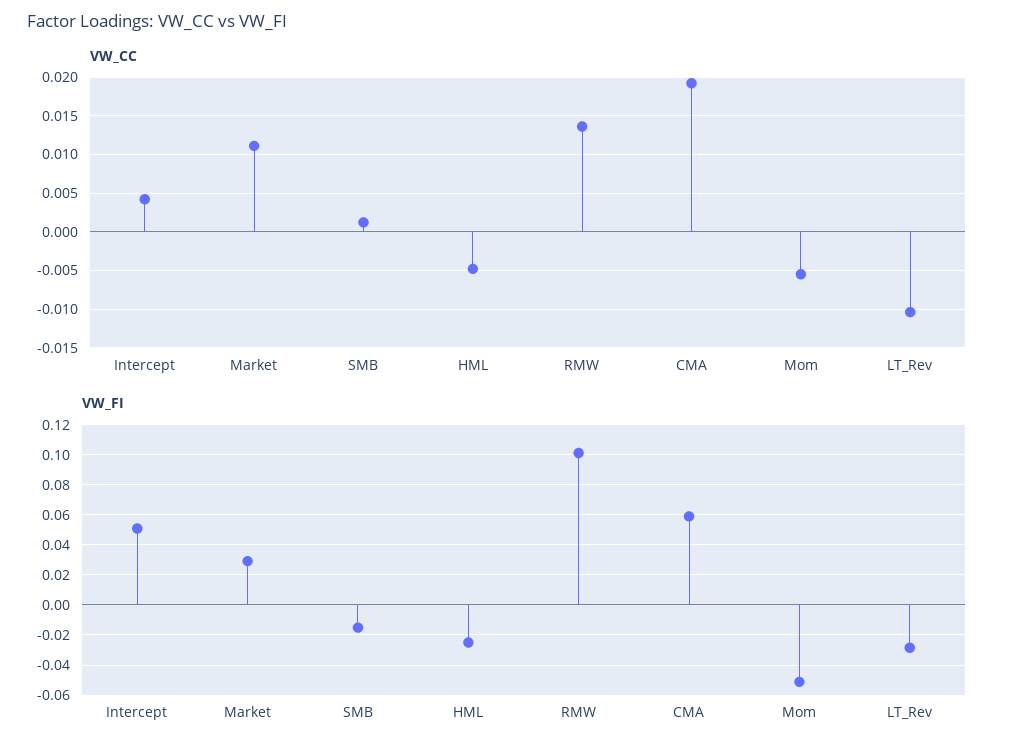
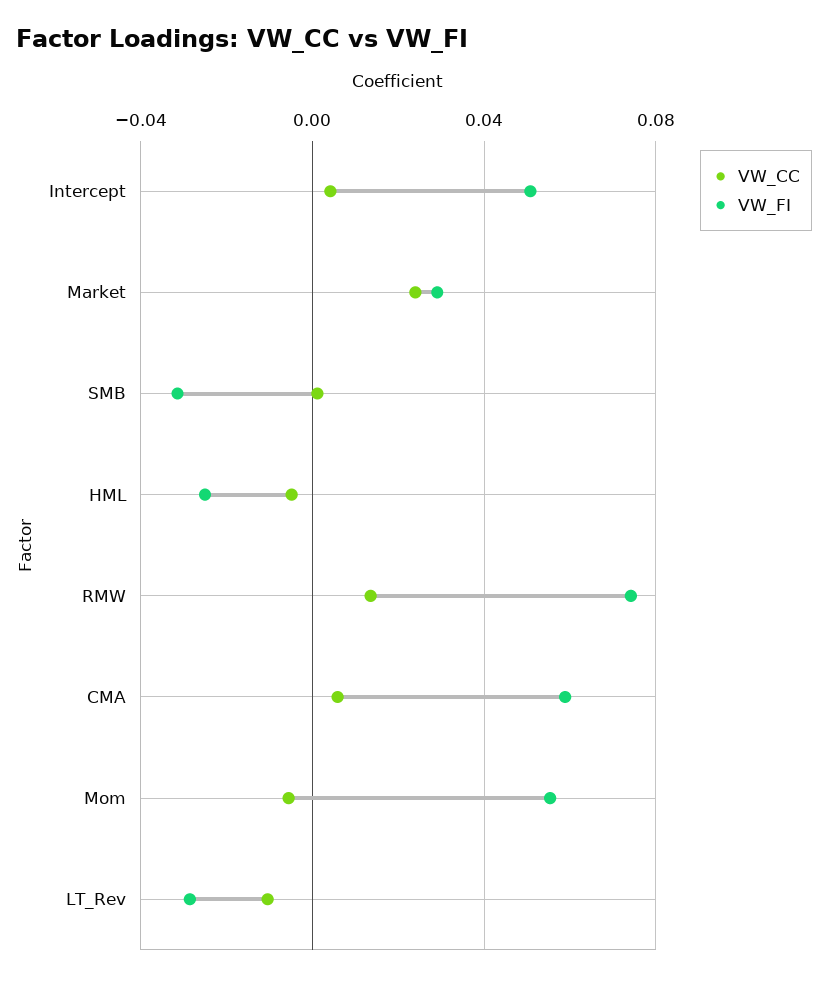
  {
    "VW_CC": {
      "Intercept": 0.004,
-     "Market": 0.011,
+     "Market": 0.025,
      "SMB": 0.001,
      "HML": -0.005,
      "RMW": 0.014,
-     "CMA": 0.019,
+     "CMA": 0.005,
      "Mom": -0.006,
      "LT_Rev": -0.01
    },
    "VW_FI": {
      "Intercept": 0.05,
      "Market": 0.03,
-     "SMB": -0.015,
+     "SMB": -0.03,
      "HML": -0.025,
-     "RMW": 0.1,
+     "RMW": 0.075,
      "CMA": 0.06,
-     "Mom": -0.05,
+     "Mom": 0.055,
      "LT_Rev": -0.03
    }
  }

